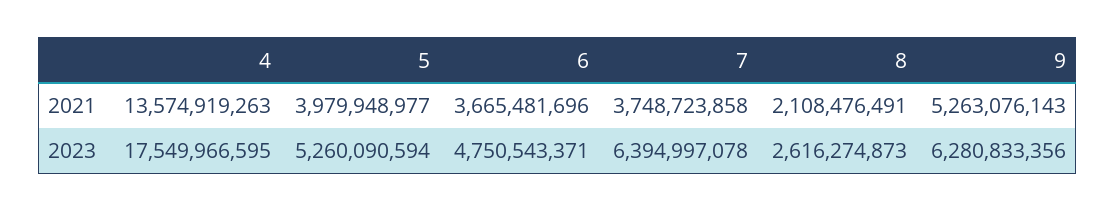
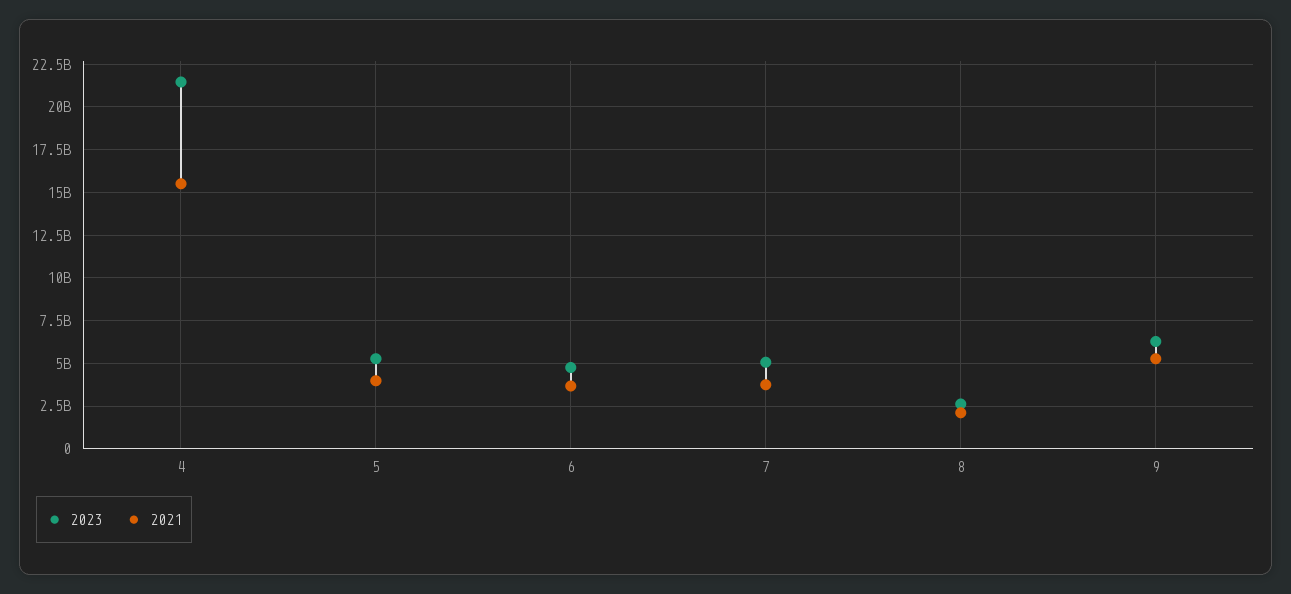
  {
    "2021": {
-     "4": 13574919263,
+     "4": 15500000000,
      "5": 3979948977,
      "6": 3665481696,
      "7": 3748723858,
      "8": 2108476491,
      "9": 5263076143
    },
    "2023": {
-     "4": 17549966595,
+     "4": 21500000000,
      "5": 5260090594,
      "6": 4750543371,
-     "7": 6394997078,
+     "7": 5000000000,
      "8": 2616274873,
      "9": 6280833356
    }
  }

